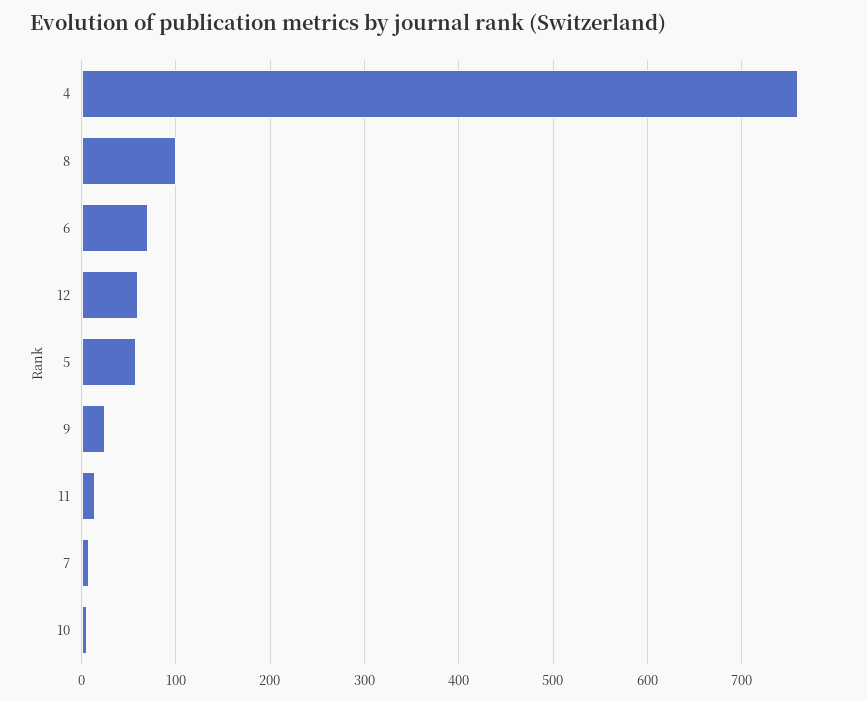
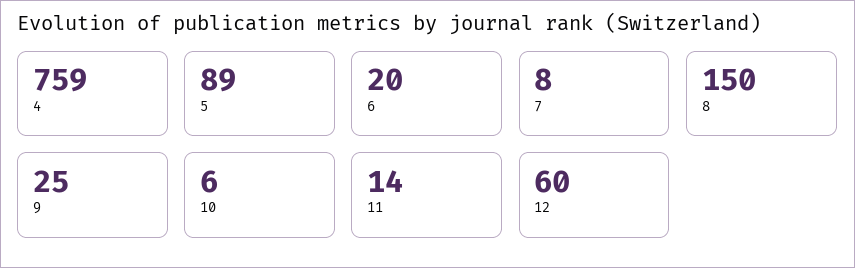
  {
    "4": 759,
-   "8": 100,
+   "8": 150,
-   "6": 70,
+   "6": 20,
    "12": 60,
-   "5": 60,
+   "5": 89,
    "9": 25,
    "11": 14,
    "7": 8,
    "10": 6
  }

